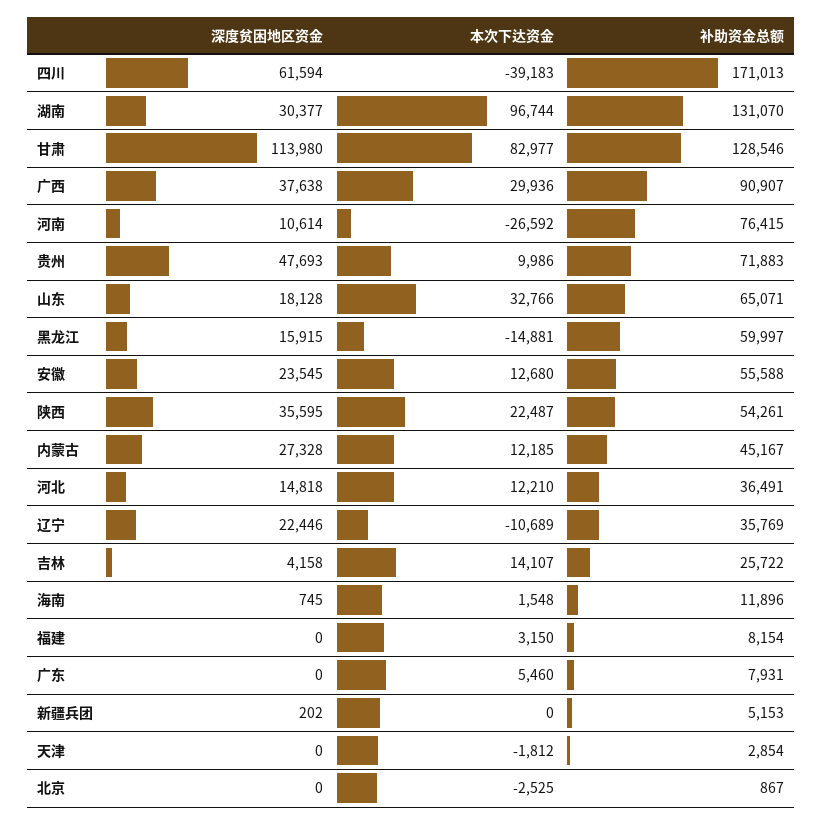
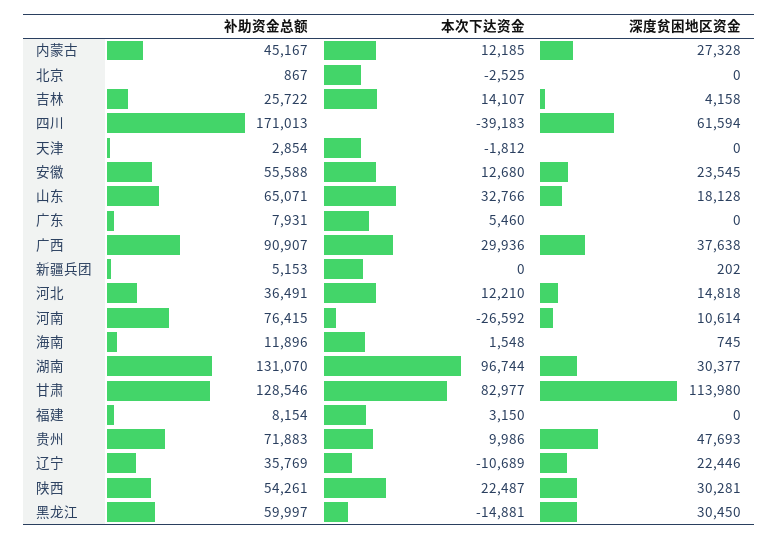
  {
    "深度贫困地区资金": {
      "四川": 61594,
      "湖南": 30377,
      "甘肃": 113980,
      "广西": 37638,
      "河南": 10614,
      "贵州": 47693,
      "山东": 18128,
-     "黑龙江": 15915,
+     "黑龙江": 30450,
      "安徽": 23545,
-     "陕西": 35595,
+     "陕西": 30281,
      "内蒙古": 27328,
      "河北": 14818,
      "辽宁": 22446,
      "吉林": 4158,
      "海南": 745,
      "福建": 0,
      "广东": 0,
      "新疆兵团": 202,
      "天津": 0,
      "北京": 0
    },
    "本次下达资金": {
      "四川": -39183,
      "湖南": 96744,
      "甘肃": 82977,
      "广西": 29936,
      "河南": -26592,
      "贵州": 9986,
      "山东": 32766,
      "黑龙江": -14881,
      "安徽": 12680,
      "陕西": 22487,
      "内蒙古": 12185,
      "河北": 12210,
      "辽宁": -10689,
      "吉林": 14107,
      "海南": 1548,
      "福建": 3150,
      "广东": 5460,
      "新疆兵团": 0,
      "天津": -1812,
      "北京": -2525
    },
    "补助资金总额": {
      "四川": 171013,
      "湖南": 131070,
      "甘肃": 128546,
      "广西": 90907,
      "河南": 76415,
      "贵州": 71883,
      "山东": 65071,
      "黑龙江": 59997,
      "安徽": 55588,
      "陕西": 54261,
      "内蒙古": 45167,
      "河北": 36491,
      "辽宁": 35769,
      "吉林": 25722,
      "海南": 11896,
      "福建": 8154,
      "广东": 7931,
      "新疆兵团": 5153,
      "天津": 2854,
      "北京": 867
    }
  }

